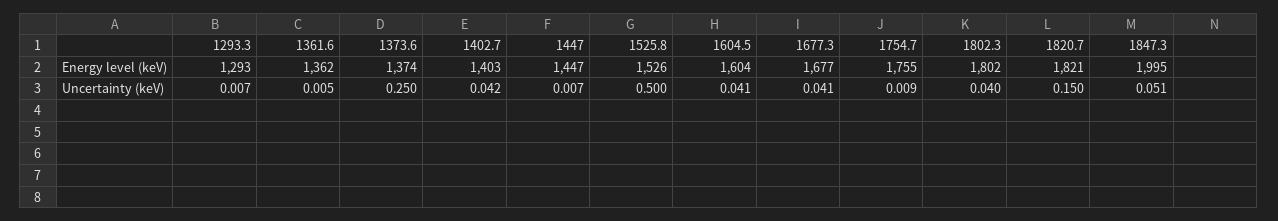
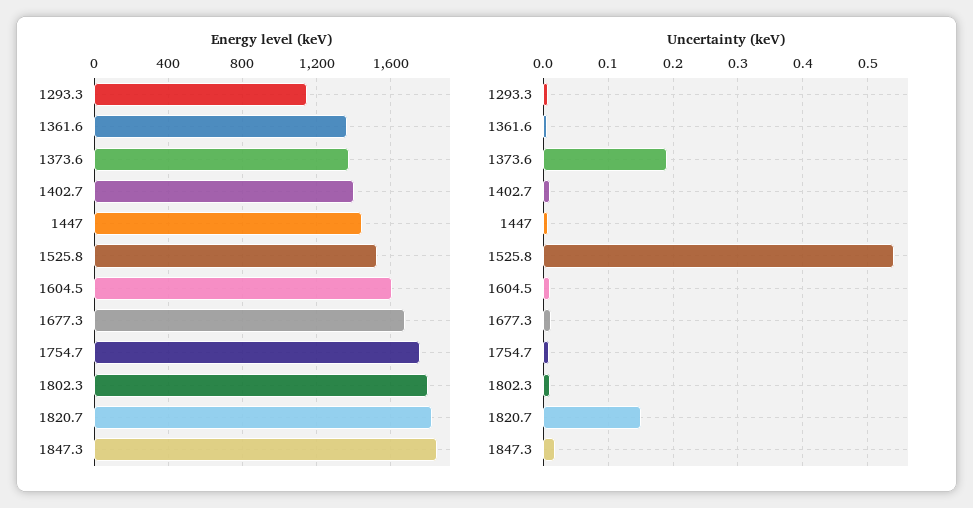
  {
    "Energy level (keV)": {
-     "1293.3": 1293,
+     "1293.3": 1150,
      "1361.6": 1362,
      "1373.6": 1374,
      "1402.7": 1403,
      "1447": 1447,
      "1525.8": 1526,
      "1604.5": 1604,
      "1677.3": 1677,
      "1754.7": 1755,
      "1802.3": 1802,
      "1820.7": 1821,
-     "1847.3": 1995
+     "1847.3": 1850
    },
    "Uncertainty (keV)": {
      "1293.3": 0.007,
      "1361.6": 0.005,
-     "1373.6": 0.25,
+     "1373.6": 0.19,
-     "1402.7": 0.042,
+     "1402.7": 0.01,
      "1447": 0.007,
-     "1525.8": 0.5,
+     "1525.8": 0.54,
-     "1604.5": 0.041,
+     "1604.5": 0.01,
-     "1677.3": 0.041,
+     "1677.3": 0.01,
      "1754.7": 0.009,
-     "1802.3": 0.04,
+     "1802.3": 0.01,
      "1820.7": 0.15,
-     "1847.3": 0.051
+     "1847.3": 0.02
    }
  }

